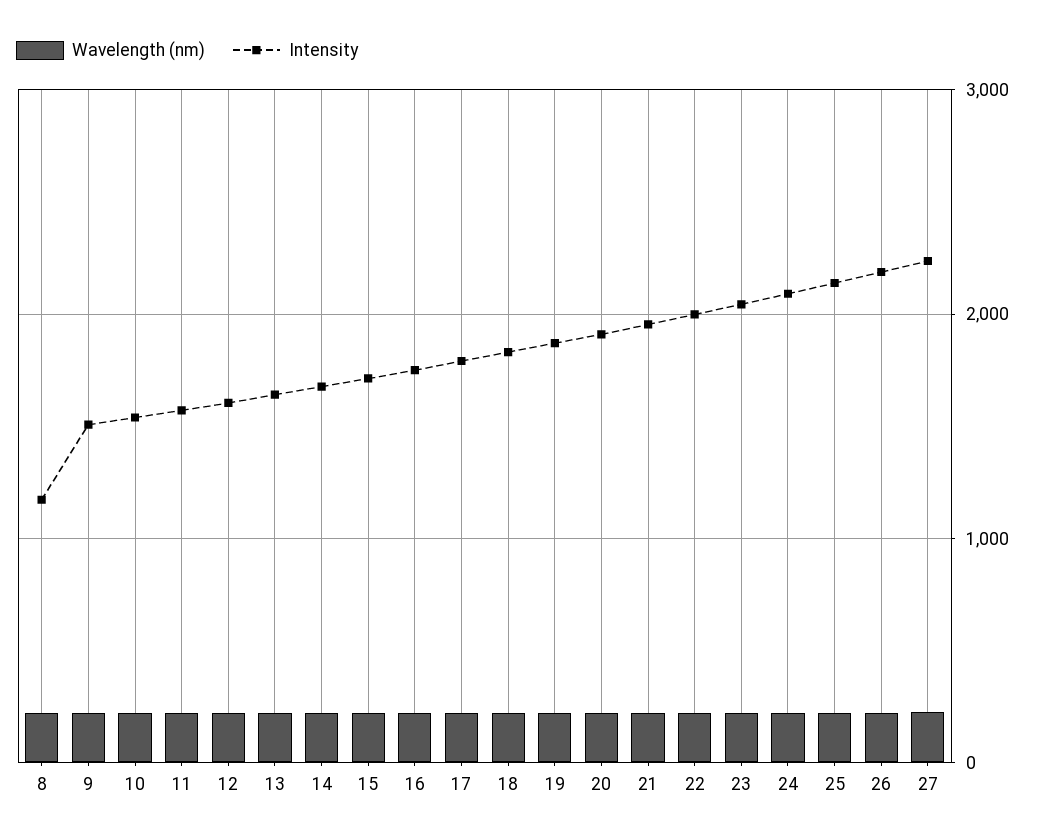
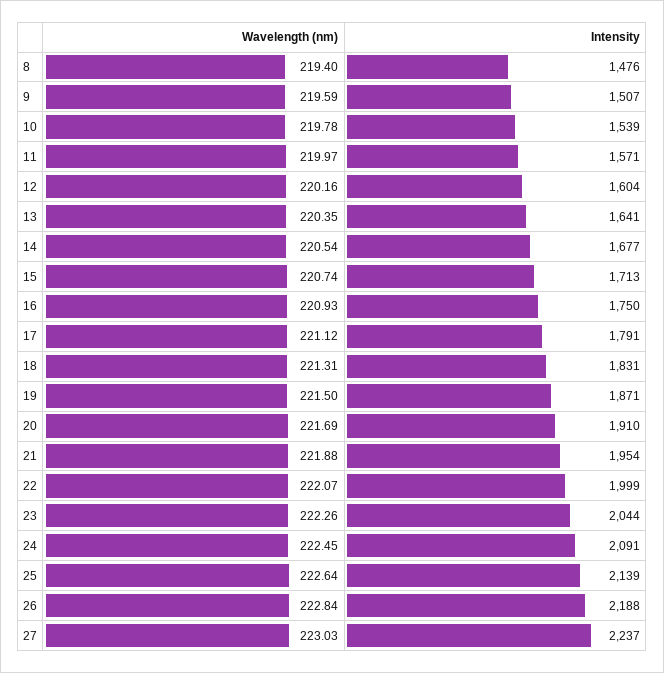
  {
    "Wavelength (nm)": {
      "8": 219.4,
      "9": 219.59,
      "10": 219.78,
      "11": 219.97,
      "12": 220.16,
      "13": 220.35,
      "14": 220.54,
      "15": 220.74,
      "16": 220.93,
      "17": 221.12,
      "18": 221.31,
      "19": 221.5,
      "20": 221.69,
      "21": 221.88,
      "22": 222.07,
      "23": 222.26,
      "24": 222.45,
      "25": 222.64,
      "26": 222.84,
      "27": 223.03
    },
    "Intensity": {
-     "8": 1200,
+     "8": 1476,
      "9": 1507,
      "10": 1539,
      "11": 1571,
      "12": 1604,
      "13": 1641,
      "14": 1677,
      "15": 1713,
      "16": 1750,
      "17": 1791,
      "18": 1831,
      "19": 1871,
      "20": 1910,
      "21": 1954,
      "22": 1999,
      "23": 2044,
      "24": 2091,
      "25": 2139,
      "26": 2188,
      "27": 2237
    }
  }

